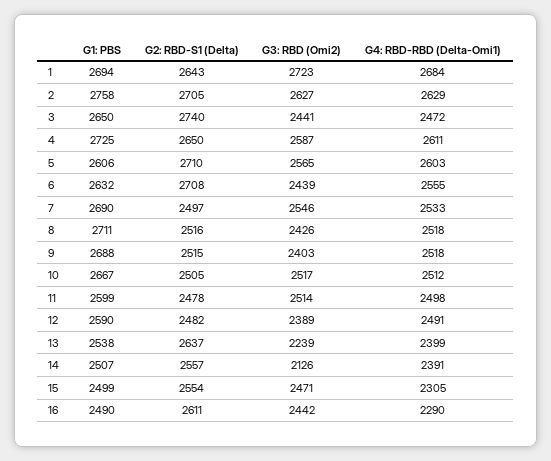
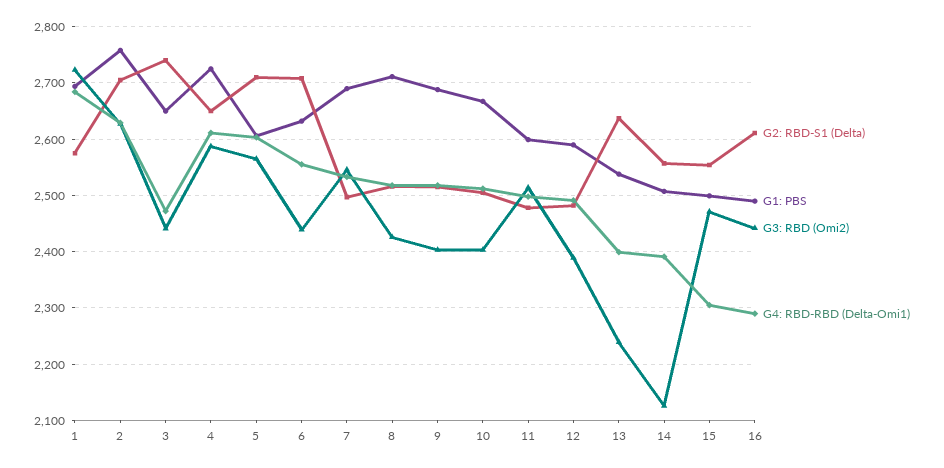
  {
    "G1: PBS": {
      "1": 2694,
      "2": 2758,
      "3": 2650,
      "4": 2725,
      "5": 2606,
      "6": 2632,
      "7": 2690,
      "8": 2711,
      "9": 2688,
      "10": 2667,
      "11": 2599,
      "12": 2590,
      "13": 2538,
      "14": 2507,
      "15": 2499,
      "16": 2490
    },
    "G2: RBD-S1 (Delta)": {
-     "1": 2643,
+     "1": 2580,
      "2": 2705,
      "3": 2740,
      "4": 2650,
      "5": 2710,
      "6": 2708,
      "7": 2497,
      "8": 2516,
      "9": 2515,
      "10": 2505,
      "11": 2478,
      "12": 2482,
      "13": 2637,
      "14": 2557,
      "15": 2554,
      "16": 2611
    },
    "G3: RBD (Omi2)": {
      "1": 2723,
      "2": 2627,
      "3": 2441,
      "4": 2587,
      "5": 2565,
      "6": 2439,
      "7": 2546,
      "8": 2426,
      "9": 2403,
-     "10": 2517,
+     "10": 2400,
      "11": 2514,
      "12": 2389,
      "13": 2239,
      "14": 2126,
      "15": 2471,
      "16": 2442
    },
    "G4: RBD-RBD (Delta-Omi1)": {
      "1": 2684,
      "2": 2629,
      "3": 2472,
      "4": 2611,
      "5": 2603,
      "6": 2555,
      "7": 2533,
      "8": 2518,
      "9": 2518,
      "10": 2512,
      "11": 2498,
      "12": 2491,
      "13": 2399,
      "14": 2391,
      "15": 2305,
      "16": 2290
    }
  }

